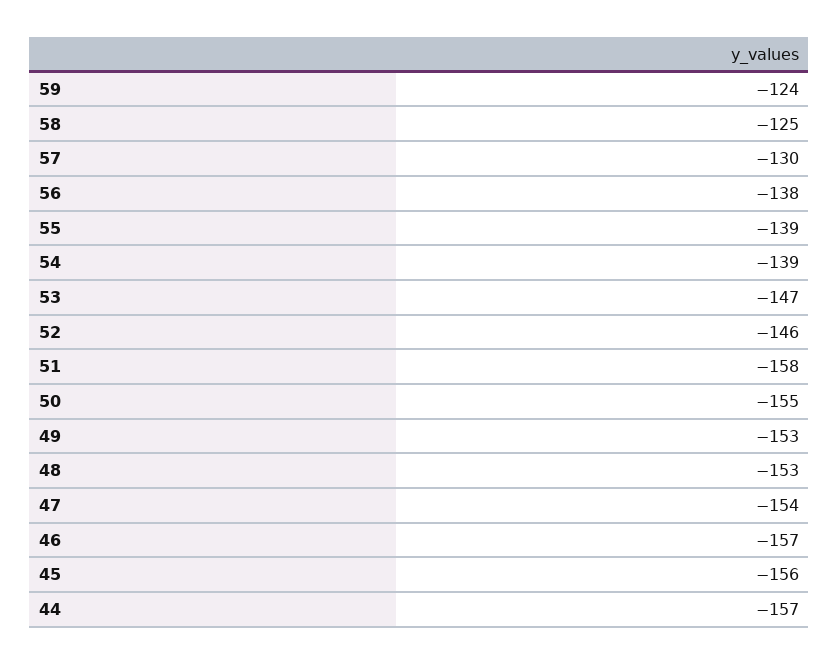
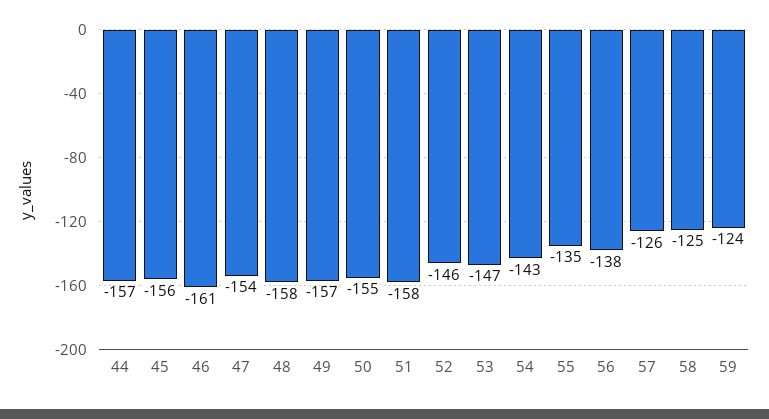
  {
    "59": -124,
    "58": -125,
-   "57": -130,
+   "57": -126,
    "56": -138,
-   "55": -139,
+   "55": -135,
-   "54": -139,
+   "54": -143,
    "53": -147,
    "52": -146,
    "51": -158,
    "50": -155,
-   "49": -153,
+   "49": -157,
-   "48": -153,
+   "48": -158,
    "47": -154,
-   "46": -157,
+   "46": -161,
    "45": -156,
    "44": -157
  }

